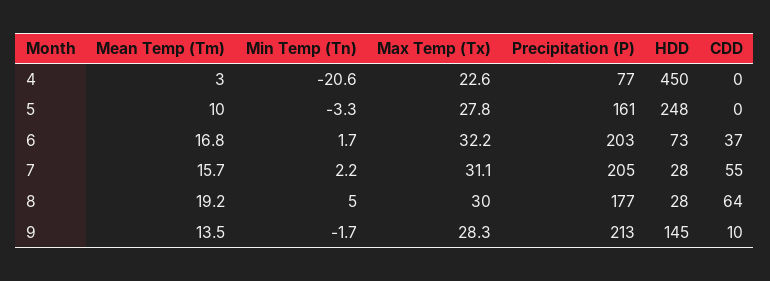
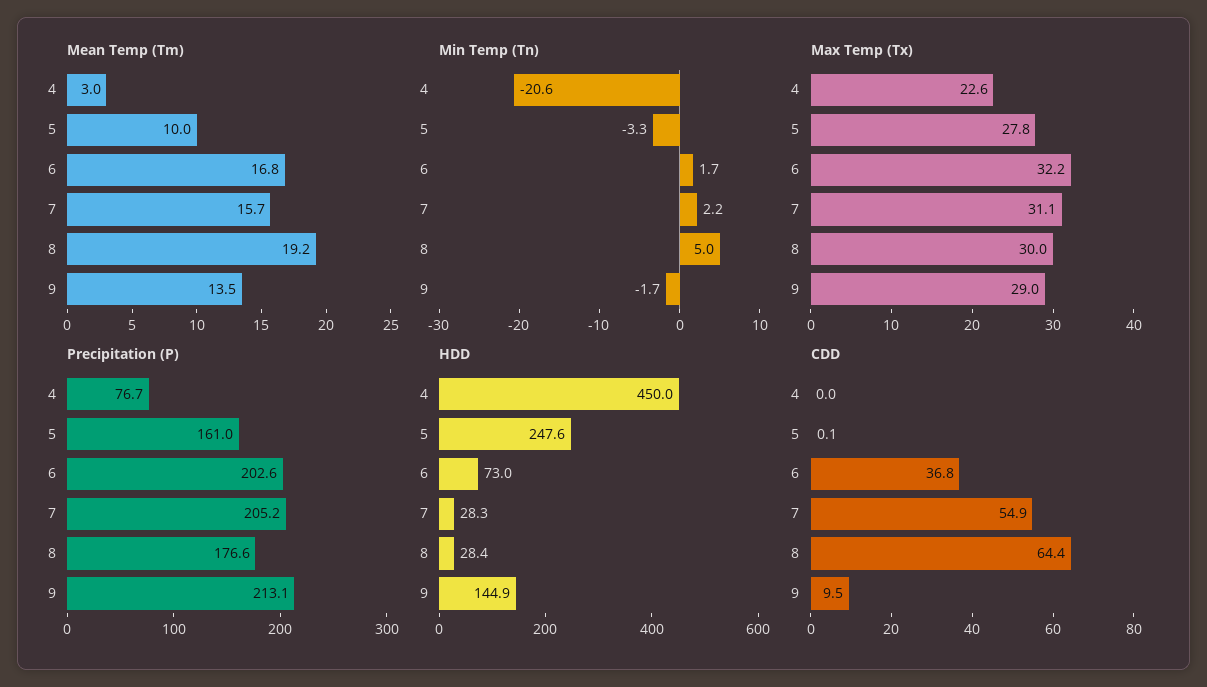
  {
    "Mean Temp (Tm)": {
      "4": 3,
      "5": 10,
      "6": 16.8,
      "7": 15.7,
      "8": 19.2,
      "9": 13.5
    },
    "Min Temp (Tn)": {
      "4": -20.6,
      "5": -3.3,
      "6": 1.7,
      "7": 2.2,
      "8": 5,
      "9": -1.7
    },
    "Max Temp (Tx)": {
      "4": 22.6,
      "5": 27.8,
      "6": 32.2,
      "7": 31.1,
      "8": 30,
-     "9": 28.3
+     "9": 29
    },
    "Precipitation (P)": {
      "4": 76.7,
      "5": 161,
      "6": 202.6,
      "7": 205.2,
      "8": 176.6,
      "9": 213.1
    },
    "HDD": {
      "4": 450,
      "5": 247.6,
      "6": 73,
      "7": 28.3,
      "8": 28.4,
      "9": 144.9
    },
    "CDD": {
      "4": 0,
      "5": 0.1,
      "6": 36.8,
      "7": 54.9,
      "8": 64.4,
      "9": 9.5
    }
  }

